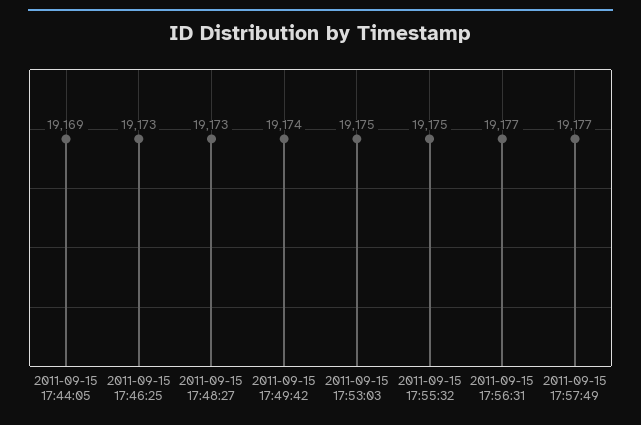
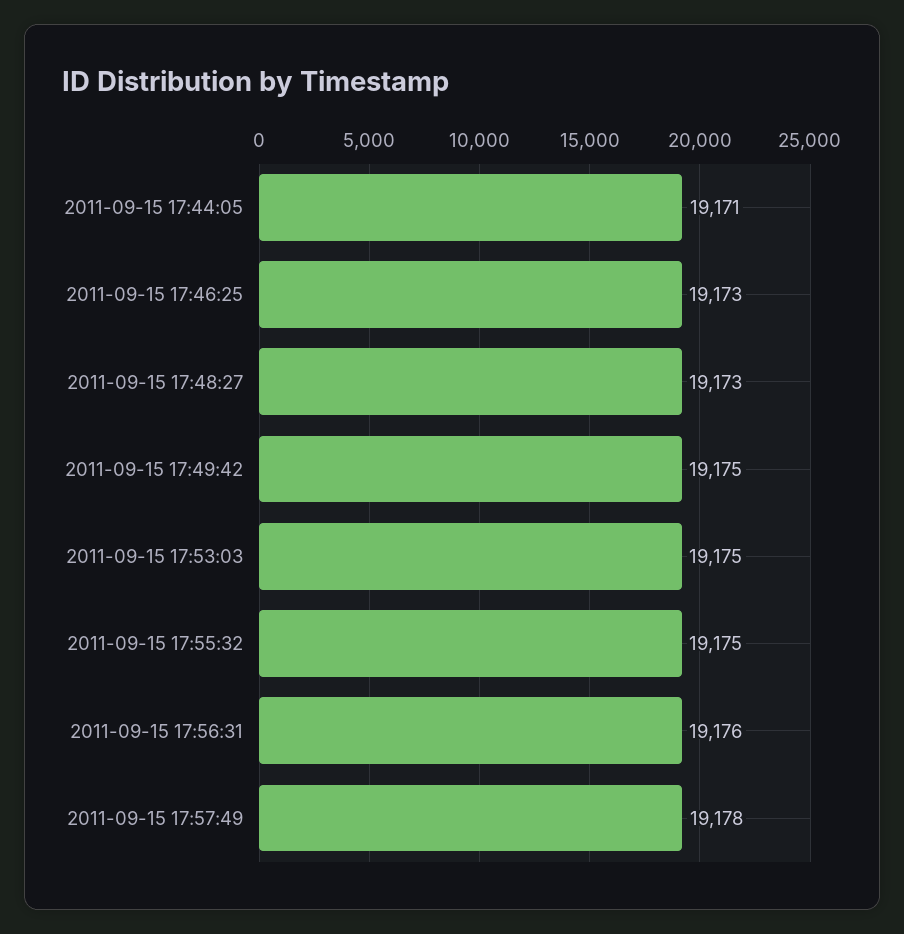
  {
-   "2011-09-15 17:44:05": 19169,
+   "2011-09-15 17:44:05": 19171,
    "2011-09-15 17:46:25": 19173,
    "2011-09-15 17:48:27": 19173,
-   "2011-09-15 17:49:42": 19174,
+   "2011-09-15 17:49:42": 19175,
    "2011-09-15 17:53:03": 19175,
    "2011-09-15 17:55:32": 19175,
-   "2011-09-15 17:56:31": 19177,
+   "2011-09-15 17:56:31": 19176,
-   "2011-09-15 17:57:49": 19177
+   "2011-09-15 17:57:49": 19178
  }

